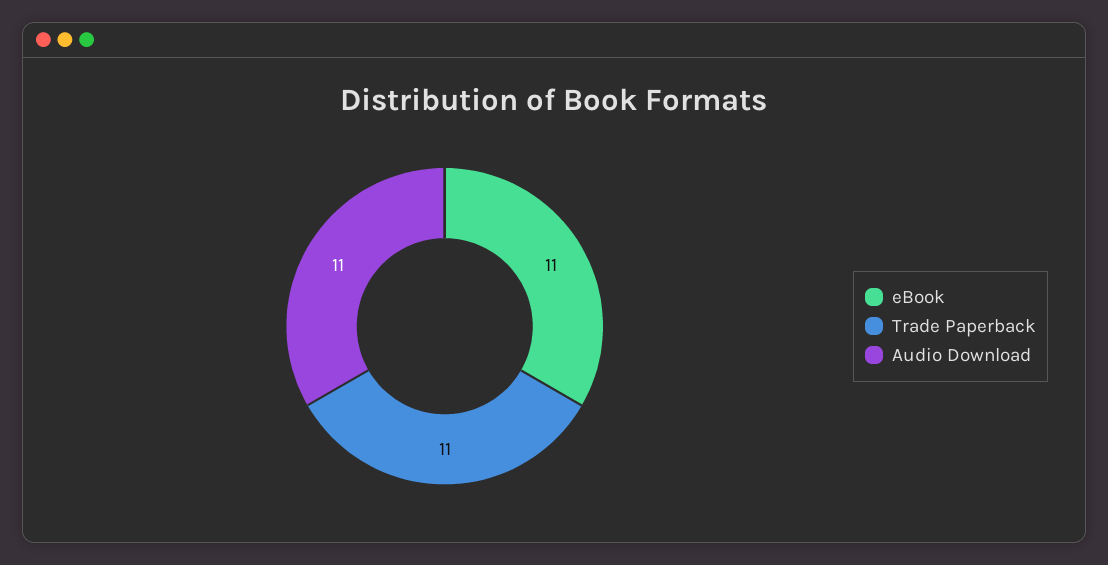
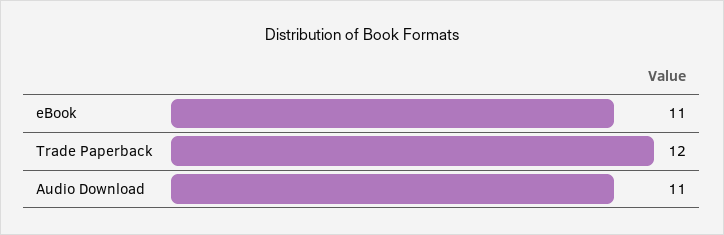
  {
    "eBook": 11,
-   "Trade Paperback": 11,
+   "Trade Paperback": 12,
    "Audio Download": 11
  }

